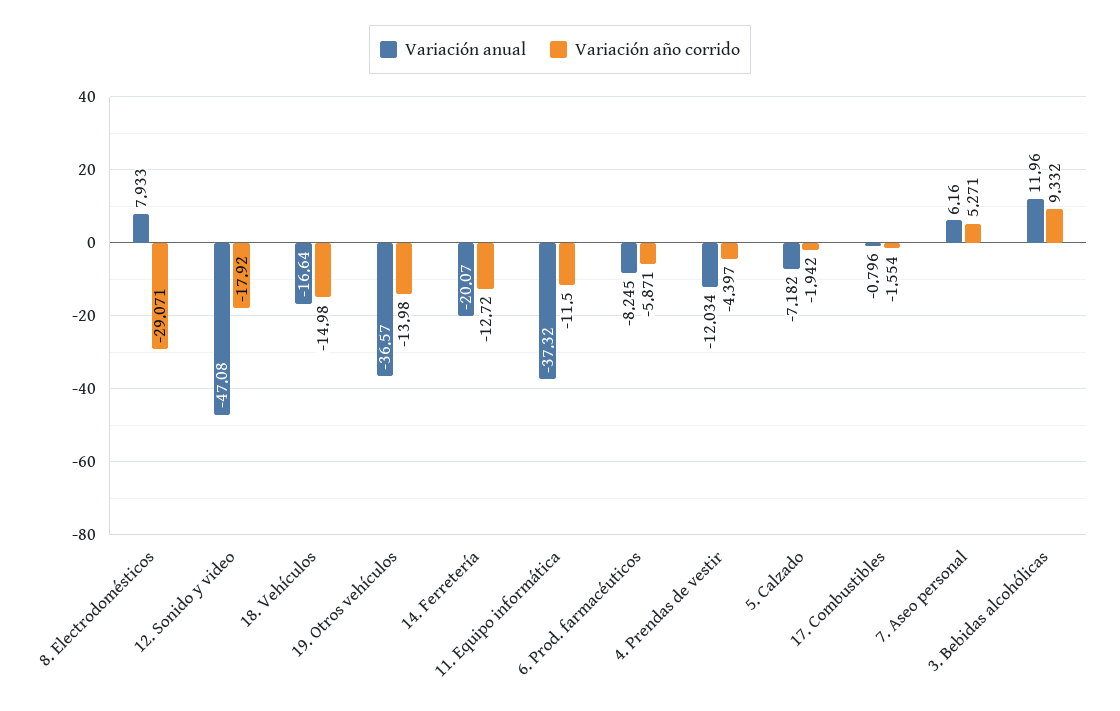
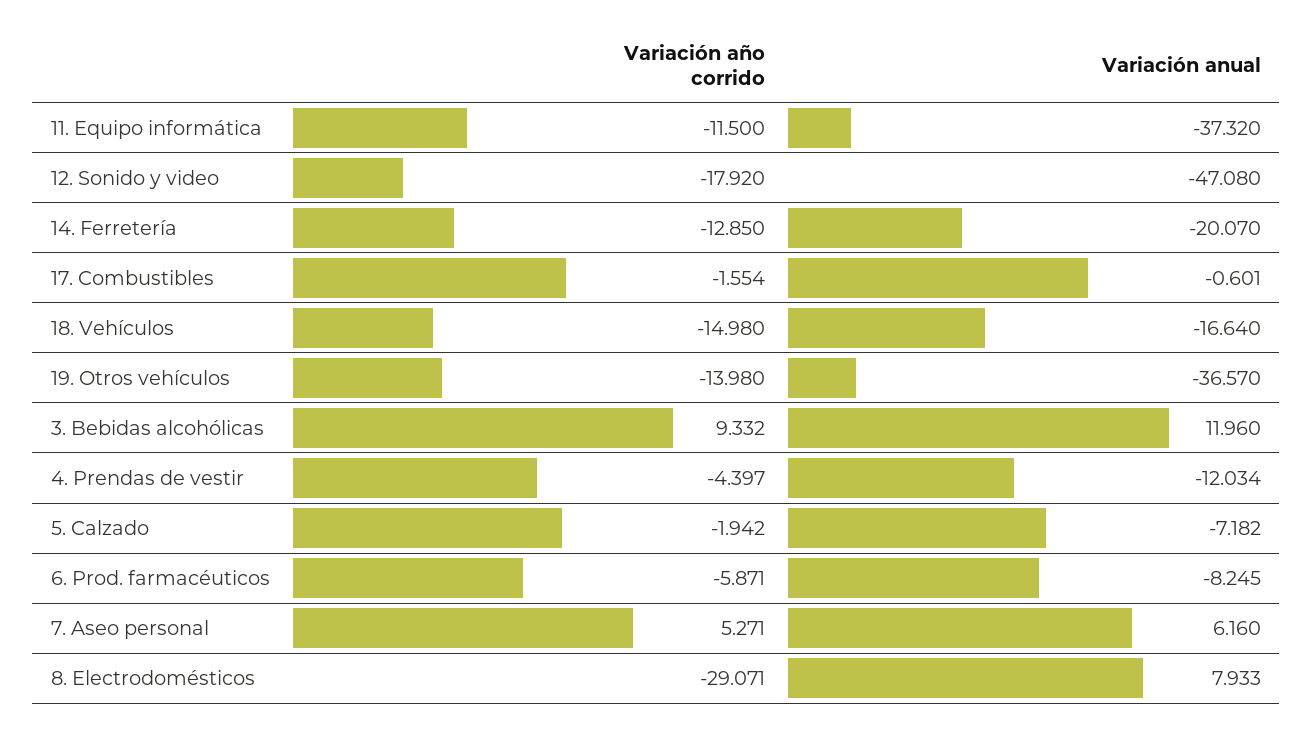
  {
    "Variación anual": {
      "8. Electrodomésticos": 7.933,
      "12. Sonido y video": -47.08,
      "18. Vehículos": -16.64,
      "19. Otros vehículos": -36.57,
      "14. Ferretería": -20.07,
      "11. Equipo informática": -37.32,
      "6. Prod. farmacéuticos": -8.245,
      "4. Prendas de vestir": -12.034,
      "5. Calzado": -7.182,
-     "17. Combustibles": -0.796,
+     "17. Combustibles": -0.601,
      "7. Aseo personal": 6.16,
      "3. Bebidas alcohólicas": 11.96
    },
    "Variación año corrido": {
      "8. Electrodomésticos": -29.071,
      "12. Sonido y video": -17.92,
      "18. Vehículos": -14.98,
      "19. Otros vehículos": -13.98,
-     "14. Ferretería": -12.72,
+     "14. Ferretería": -12.85,
      "11. Equipo informática": -11.5,
      "6. Prod. farmacéuticos": -5.871,
      "4. Prendas de vestir": -4.397,
      "5. Calzado": -1.942,
      "17. Combustibles": -1.554,
      "7. Aseo personal": 5.271,
      "3. Bebidas alcohólicas": 9.332
    }
  }

